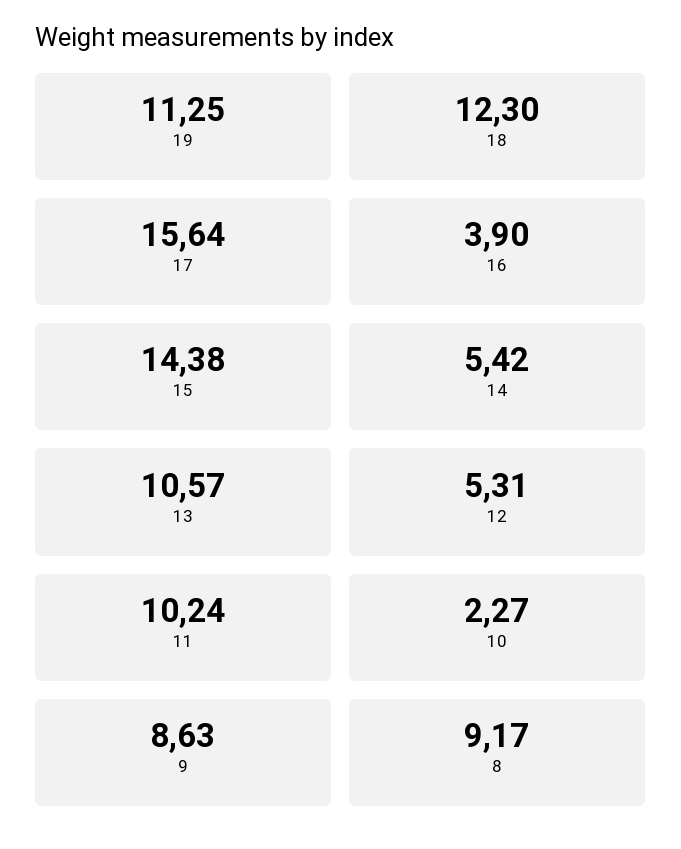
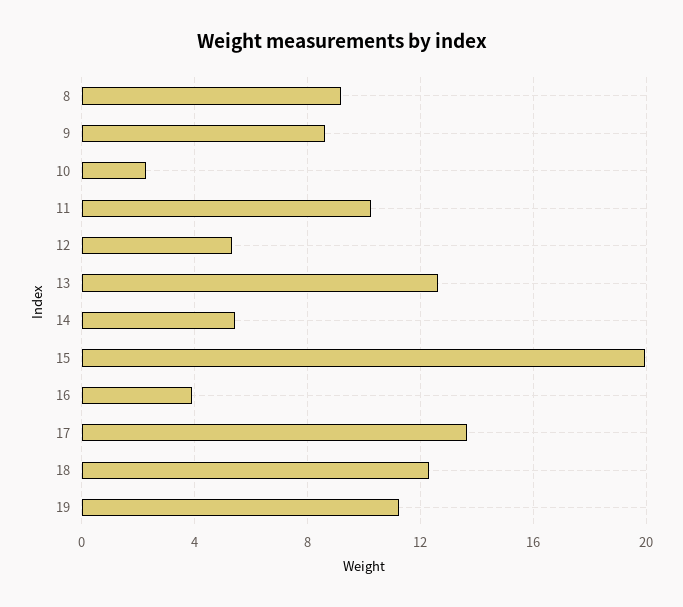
  {
    "19": 11.25,
    "18": 12.3,
-   "17": 15.64,
+   "17": 13.5,
    "16": 3.9,
-   "15": 14.38,
+   "15": 20,
    "14": 5.42,
-   "13": 10.57,
+   "13": 12.5,
    "12": 5.31,
    "11": 10.24,
    "10": 2.27,
    "9": 8.63,
    "8": 9.17
  }

